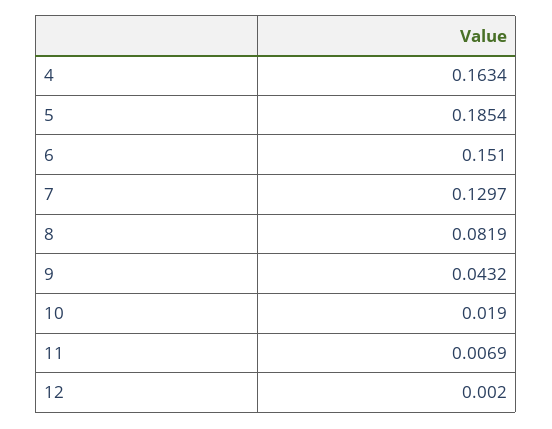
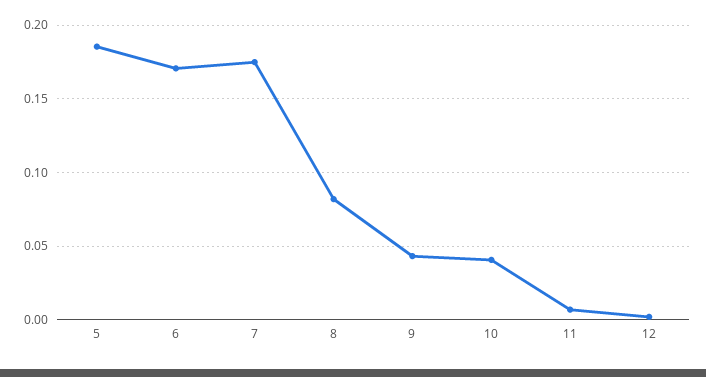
  {
-   "4": 0.1634,
    "5": 0.1854,
-   "6": 0.151,
+   "6": 0.17,
-   "7": 0.1297,
+   "7": 0.175,
    "8": 0.0819,
    "9": 0.0432,
-   "10": 0.019,
+   "10": 0.04,
    "11": 0.0069,
    "12": 0.002
  }

